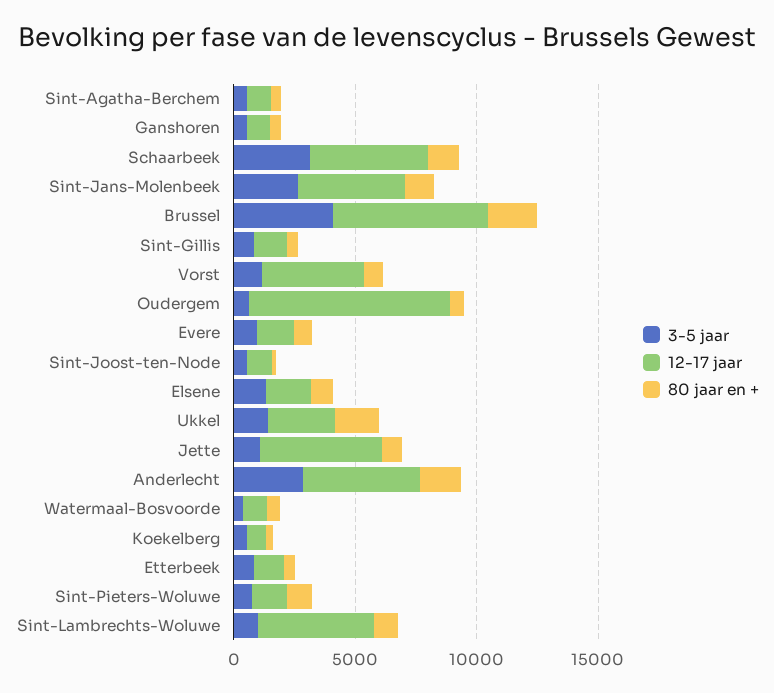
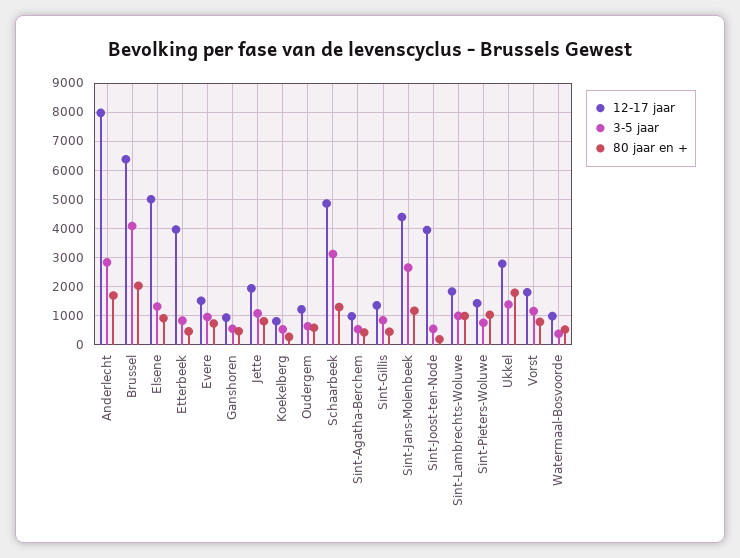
  {
    "3-5 jaar": {
      "Sint-Agatha-Berchem": 500,
      "Ganshoren": 500,
      "Schaarbeek": 3000,
      "Sint-Jans-Molenbeek": 2750,
      "Brussel": 4000,
      "Sint-Gillis": 750,
      "Vorst": 1250,
      "Oudergem": 750,
      "Evere": 1000,
      "Sint-Joost-ten-Node": 500,
      "Elsene": 1250,
      "Ukkel": 1500,
      "Jette": 1000,
      "Anderlecht": 2750,
      "Watermaal-Bosvoorde": 500,
      "Koekelberg": 500,
      "Etterbeek": 750,
      "Sint-Pieters-Woluwe": 750,
      "Sint-Lambrechts-Woluwe": 1000
    },
    "12-17 jaar": {
      "Sint-Agatha-Berchem": 1000,
      "Ganshoren": 1000,
      "Schaarbeek": 4750,
      "Sint-Jans-Molenbeek": 4500,
      "Brussel": 6500,
      "Sint-Gillis": 1250,
-     "Vorst": 4000,
+     "Vorst": 1750,
-     "Oudergem": 8000,
+     "Oudergem": 1250,
      "Evere": 1500,
-     "Sint-Joost-ten-Node": 1000,
+     "Sint-Joost-ten-Node": 4000,
-     "Elsene": 2000,
+     "Elsene": 5000,
      "Ukkel": 2750,
-     "Jette": 5000,
+     "Jette": 2000,
-     "Anderlecht": 5000,
+     "Anderlecht": 8000,
      "Watermaal-Bosvoorde": 1000,
      "Koekelberg": 750,
-     "Etterbeek": 1000,
+     "Etterbeek": 4000,
      "Sint-Pieters-Woluwe": 1500,
-     "Sint-Lambrechts-Woluwe": 5000
+     "Sint-Lambrechts-Woluwe": 1750
    },
    "80 jaar en +": {
      "Sint-Agatha-Berchem": 500,
      "Ganshoren": 500,
      "Schaarbeek": 1250,
      "Sint-Jans-Molenbeek": 1250,
      "Brussel": 2000,
      "Sint-Gillis": 500,
      "Vorst": 750,
      "Oudergem": 500,
      "Evere": 750,
      "Sint-Joost-ten-Node": 250,
      "Elsene": 1000,
      "Ukkel": 1750,
      "Jette": 750,
      "Anderlecht": 1750,
      "Watermaal-Bosvoorde": 500,
      "Koekelberg": 250,
      "Etterbeek": 500,
      "Sint-Pieters-Woluwe": 1000,
      "Sint-Lambrechts-Woluwe": 1000
    }
  }

